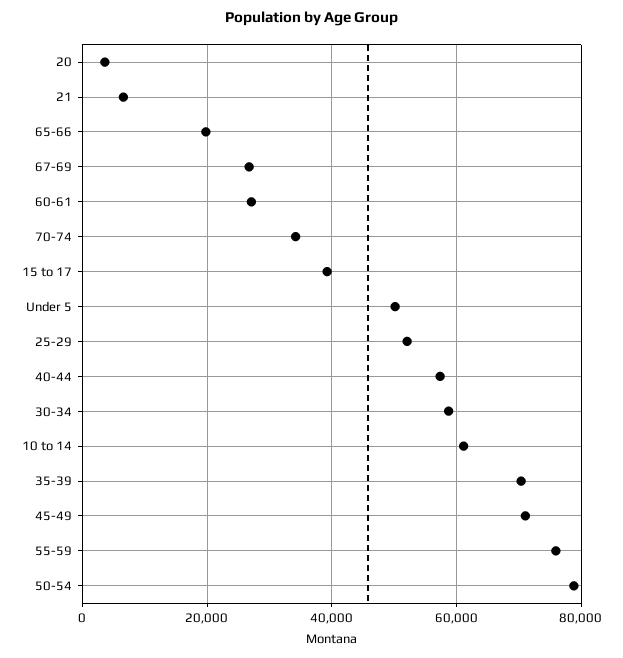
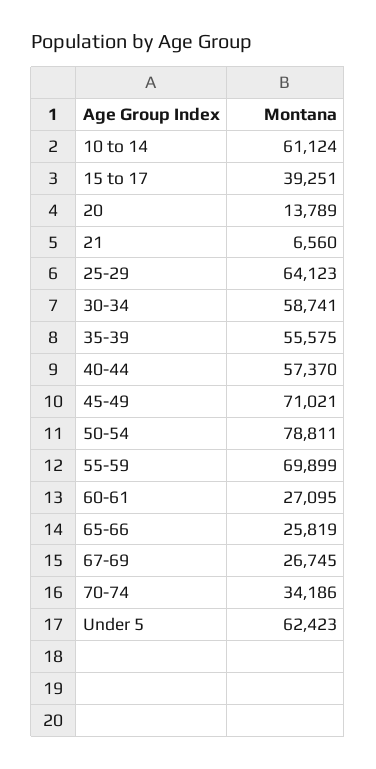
  {
-   "20": 4000,
+   "20": 13789,
    "21": 6560,
-   "65-66": 20000,
+   "65-66": 25819,
    "67-69": 26745,
    "60-61": 27095,
    "70-74": 34186,
    "15 to 17": 39251,
-   "Under 5": 50000,
+   "Under 5": 62423,
-   "25-29": 52000,
+   "25-29": 64123,
    "40-44": 57370,
    "30-34": 58741,
    "10 to 14": 61124,
-   "35-39": 70000,
+   "35-39": 55575,
    "45-49": 71021,
-   "55-59": 76000,
+   "55-59": 69899,
    "50-54": 78811
  }

